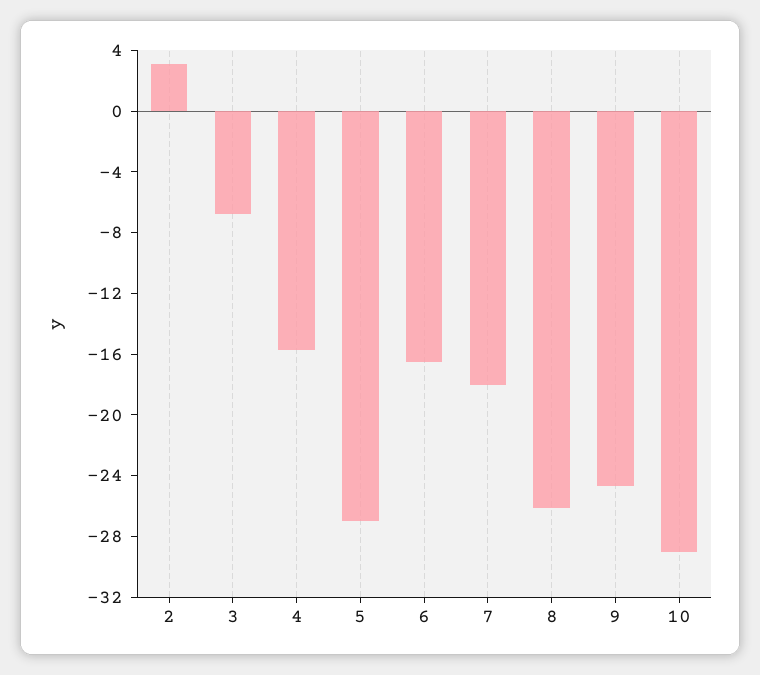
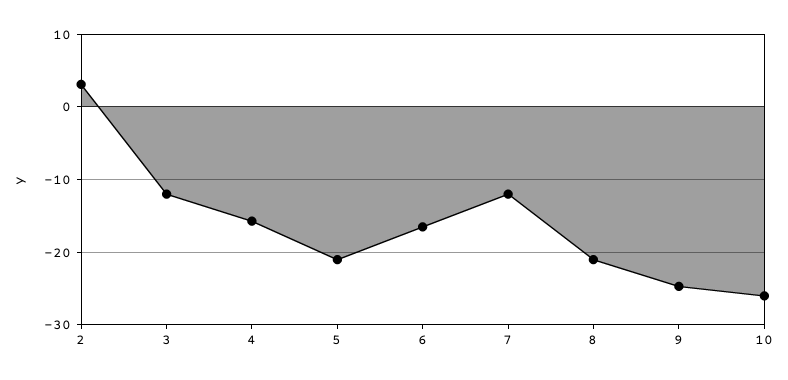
  {
    "2": 3,
-   "3": -7,
+   "3": -12,
    "4": -16,
-   "5": -27,
+   "5": -21,
    "6": -17,
-   "7": -18,
+   "7": -12,
-   "8": -26,
+   "8": -21,
    "9": -25,
-   "10": -29
+   "10": -26
  }

